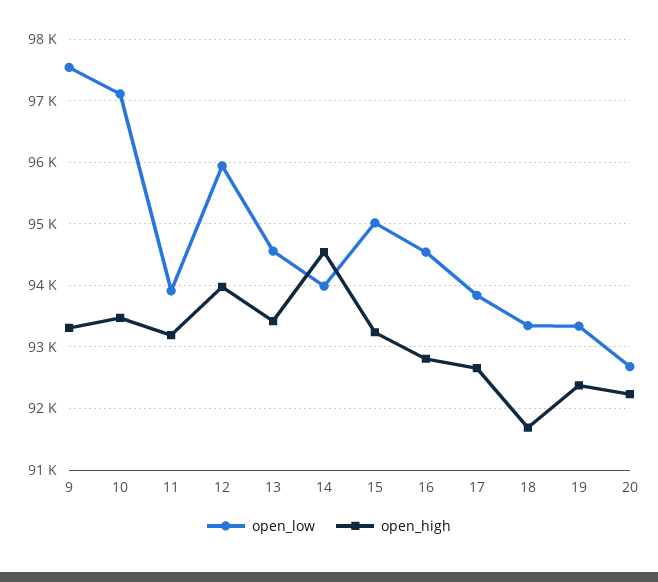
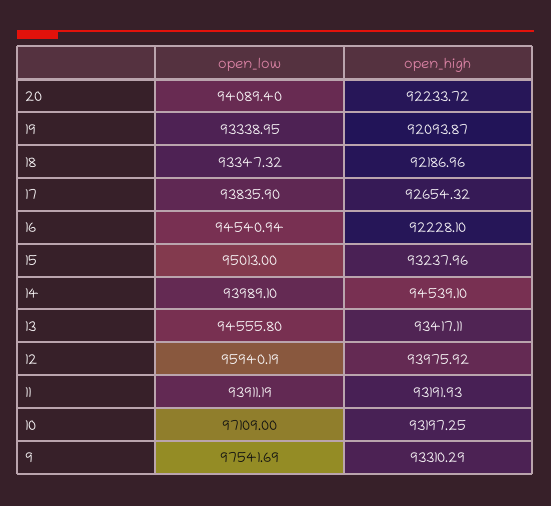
  {
    "open_low": {
      "9": 97541.69,
      "10": 97109,
      "11": 93911.19,
      "12": 95940.19,
      "13": 94555.8,
      "14": 93989.1,
      "15": 95013,
      "16": 94540.94,
      "17": 93835.9,
      "18": 93347.32,
      "19": 93338.95,
-     "20": 92700
+     "20": 94089.4
    },
    "open_high": {
      "9": 93310.29,
-     "10": 93500,
+     "10": 93197.25,
      "11": 93191.93,
      "12": 93975.92,
      "13": 93417.11,
      "14": 94539.1,
      "15": 93237.96,
-     "16": 92800,
+     "16": 92228.1,
      "17": 92654.32,
-     "18": 91700,
+     "18": 92186.96,
-     "19": 92400,
+     "19": 92093.87,
      "20": 92233.72
    }
  }

